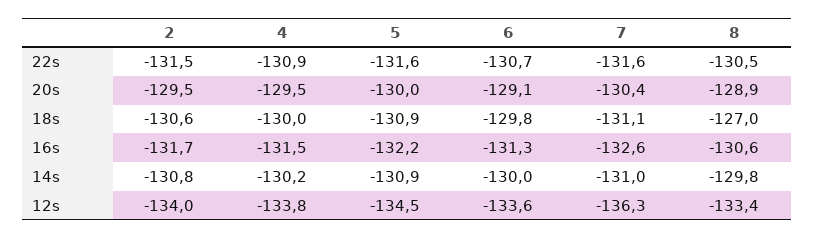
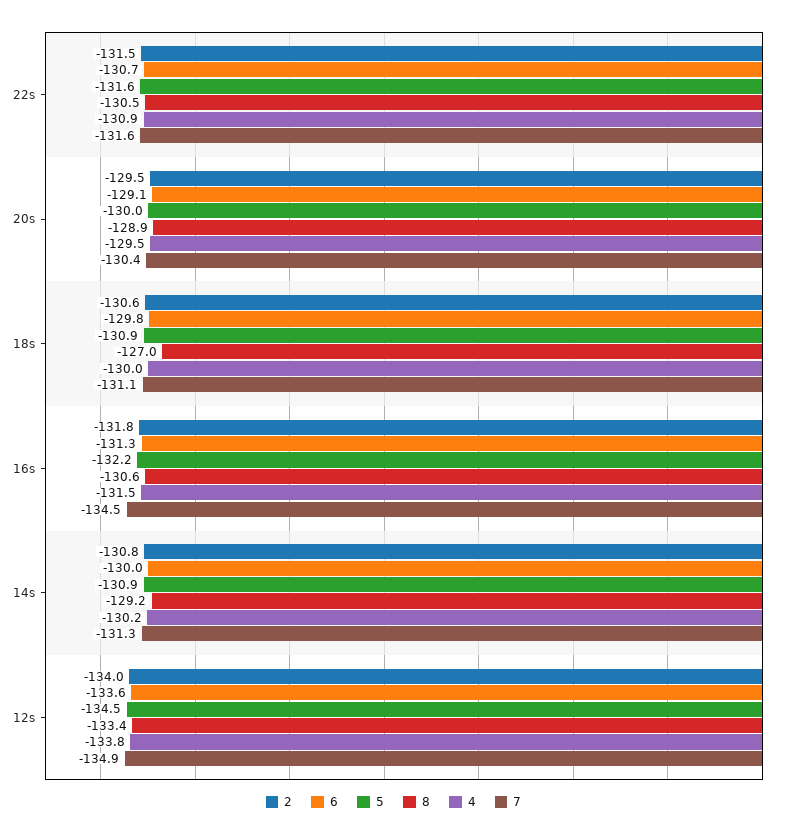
  {
    "2": {
      "22s": -131.5,
      "20s": -129.5,
      "18s": -130.6,
-     "16s": -131.7,
+     "16s": -131.8,
      "14s": -130.8,
      "12s": -134
    },
    "4": {
      "22s": -130.9,
      "20s": -129.5,
      "18s": -130,
      "16s": -131.5,
      "14s": -130.2,
      "12s": -133.8
    },
    "5": {
      "22s": -131.6,
      "20s": -130,
      "18s": -130.9,
      "16s": -132.2,
      "14s": -130.9,
      "12s": -134.5
    },
    "6": {
      "22s": -130.7,
      "20s": -129.1,
      "18s": -129.8,
      "16s": -131.3,
      "14s": -130,
      "12s": -133.6
    },
    "7": {
      "22s": -131.6,
      "20s": -130.4,
      "18s": -131.1,
-     "16s": -132.6,
+     "16s": -134.5,
-     "14s": -131,
+     "14s": -131.3,
-     "12s": -136.3
+     "12s": -134.9
    },
    "8": {
      "22s": -130.5,
      "20s": -128.9,
      "18s": -127,
      "16s": -130.6,
-     "14s": -129.8,
+     "14s": -129.2,
      "12s": -133.4
    }
  }

